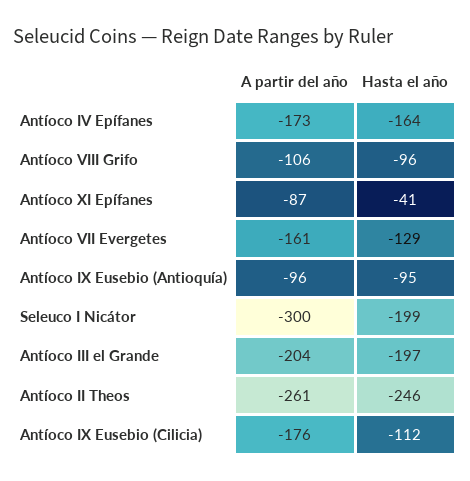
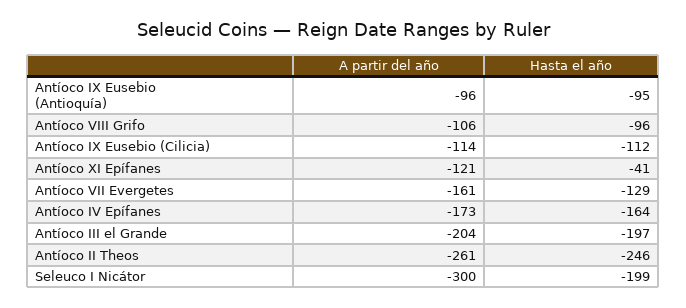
  {
    "A partir del año": {
      "Antíoco IV Epífanes": -173,
      "Antíoco VIII Grifo": -106,
-     "Antíoco XI Epífanes": -87,
+     "Antíoco XI Epífanes": -121,
      "Antíoco VII Evergetes": -161,
      "Antíoco IX Eusebio (Antioquía)": -96,
      "Seleuco I Nicátor": -300,
      "Antíoco III el Grande": -204,
      "Antíoco II Theos": -261,
-     "Antíoco IX Eusebio (Cilicia)": -176
+     "Antíoco IX Eusebio (Cilicia)": -114
    },
    "Hasta el año": {
      "Antíoco IV Epífanes": -164,
      "Antíoco VIII Grifo": -96,
      "Antíoco XI Epífanes": -41,
      "Antíoco VII Evergetes": -129,
      "Antíoco IX Eusebio (Antioquía)": -95,
      "Seleuco I Nicátor": -199,
      "Antíoco III el Grande": -197,
      "Antíoco II Theos": -246,
      "Antíoco IX Eusebio (Cilicia)": -112
    }
  }

